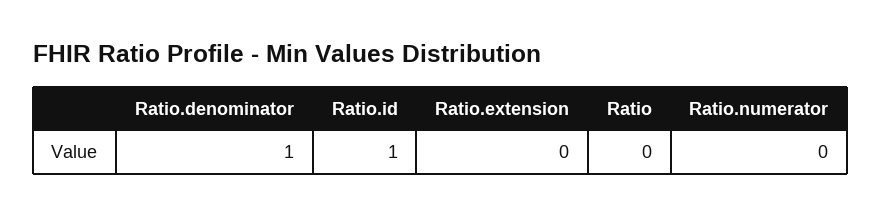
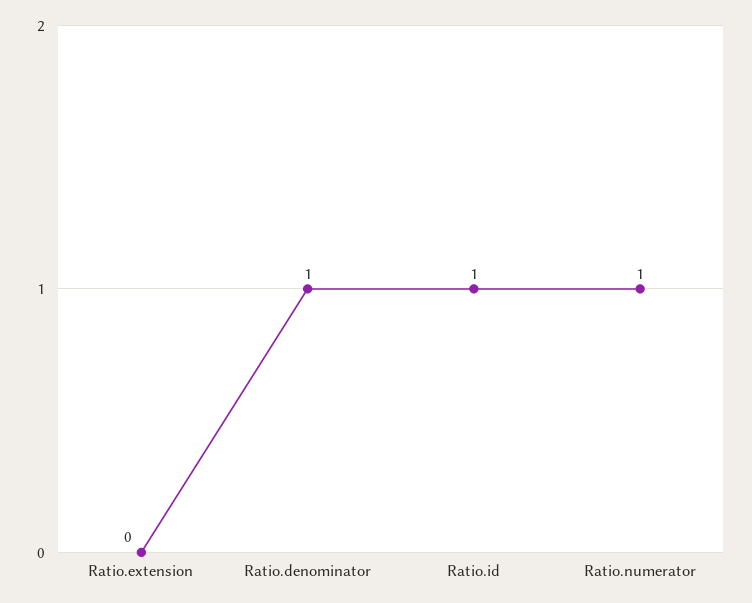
  {
    "Ratio.denominator": 1,
    "Ratio.id": 1,
    "Ratio.extension": 0,
-   "Ratio": 0,
-   "Ratio.numerator": 0
+   "Ratio.numerator": 1
  }

